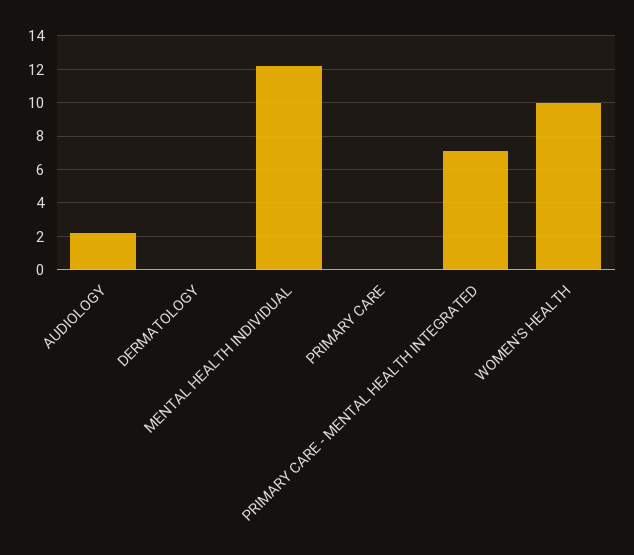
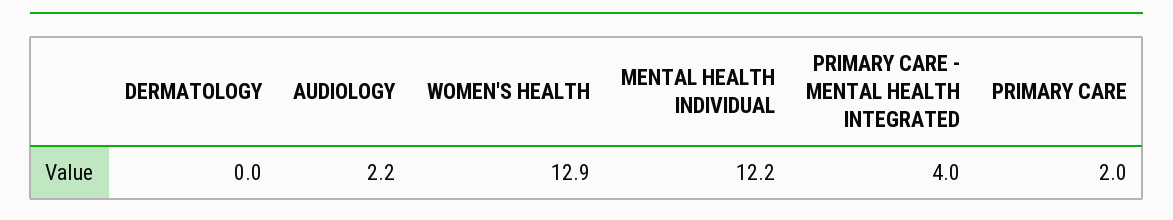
  {
    "AUDIOLOGY": 2.2,
    "DERMATOLOGY": 0,
    "MENTAL HEALTH INDIVIDUAL": 12.2,
-   "PRIMARY CARE": 0,
+   "PRIMARY CARE": 2,
-   "PRIMARY CARE - MENTAL HEALTH INTEGRATED": 7,
+   "PRIMARY CARE - MENTAL HEALTH INTEGRATED": 4,
-   "WOMEN'S HEALTH": 10
+   "WOMEN'S HEALTH": 12.9
  }

